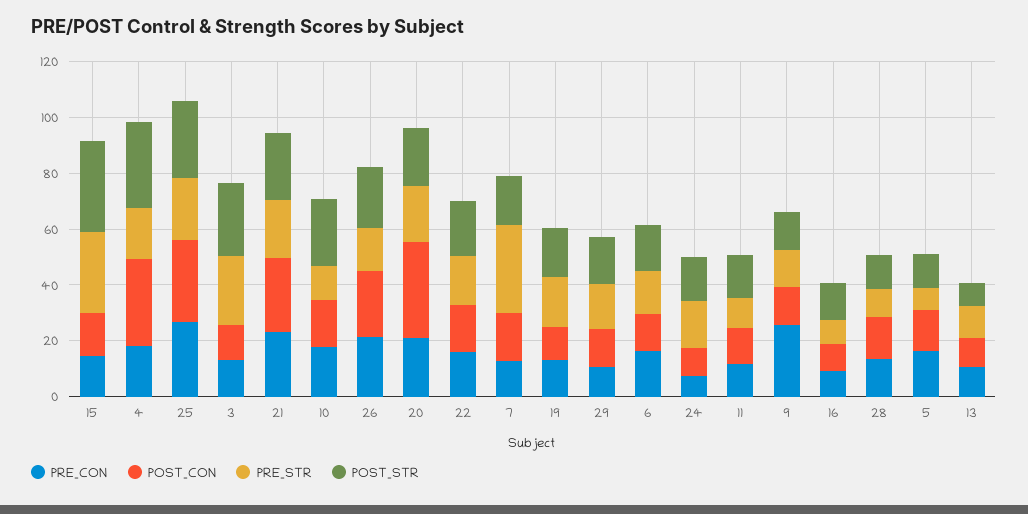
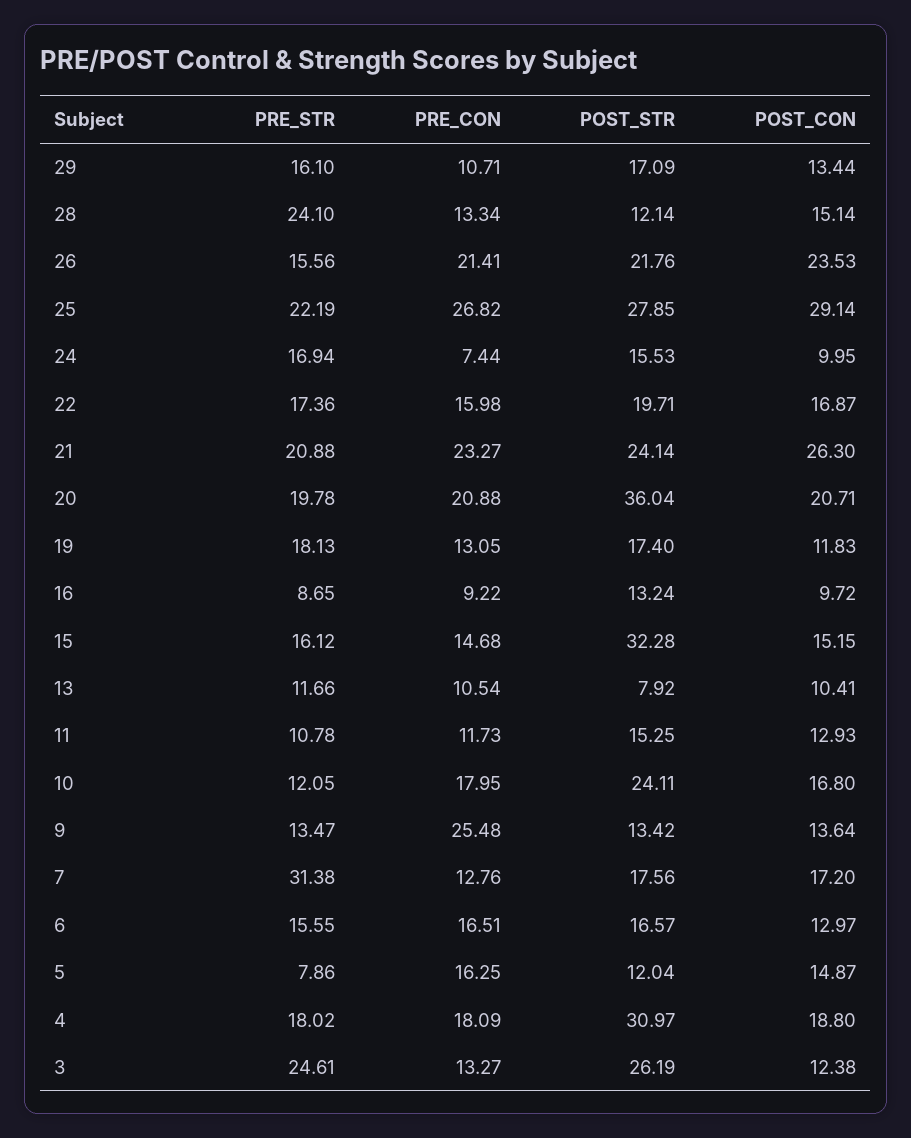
  {
    "PRE_CON": {
      "15": 14.68,
      "4": 18.09,
      "25": 26.82,
      "3": 13.27,
      "21": 23.27,
      "10": 17.95,
      "26": 21.41,
      "20": 20.88,
      "22": 15.98,
      "7": 12.76,
      "19": 13.05,
      "29": 10.71,
      "6": 16.51,
      "24": 7.44,
      "11": 11.73,
      "9": 25.48,
      "16": 9.22,
      "28": 13.34,
      "5": 16.25,
      "13": 10.54
    },
    "POST_CON": {
      "15": 15.15,
-     "4": 30,
+     "4": 18.8,
      "25": 29.14,
      "3": 12.38,
      "21": 26.3,
      "10": 16.8,
      "26": 23.53,
-     "20": 35,
+     "20": 20.71,
      "22": 16.87,
      "7": 17.2,
      "19": 11.83,
      "29": 13.44,
      "6": 12.97,
      "24": 9.95,
      "11": 12.93,
      "9": 13.64,
      "16": 9.72,
      "28": 15.14,
      "5": 14.87,
      "13": 10.41
    },
    "PRE_STR": {
-     "15": 30,
+     "15": 16.12,
      "4": 18.02,
      "25": 22.19,
      "3": 24.61,
      "21": 20.88,
      "10": 12.05,
      "26": 15.56,
      "20": 19.78,
      "22": 17.36,
      "7": 31.38,
      "19": 18.13,
      "29": 16.1,
      "6": 15.55,
      "24": 16.94,
      "11": 10.78,
      "9": 13.47,
      "16": 8.65,
-     "28": 10,
+     "28": 24.1,
      "5": 7.86,
      "13": 11.66
    },
    "POST_STR": {
      "15": 32.28,
      "4": 30.97,
      "25": 27.85,
      "3": 26.19,
      "21": 24.14,
      "10": 24.11,
      "26": 21.76,
-     "20": 20,
+     "20": 36.04,
      "22": 19.71,
      "7": 17.56,
      "19": 17.4,
      "29": 17.09,
      "6": 16.57,
      "24": 15.53,
      "11": 15.25,
      "9": 13.42,
      "16": 13.24,
      "28": 12.14,
      "5": 12.04,
      "13": 7.92
    }
  }

